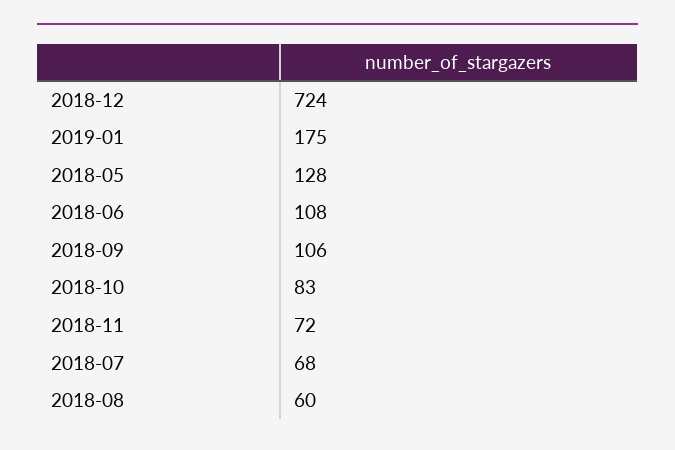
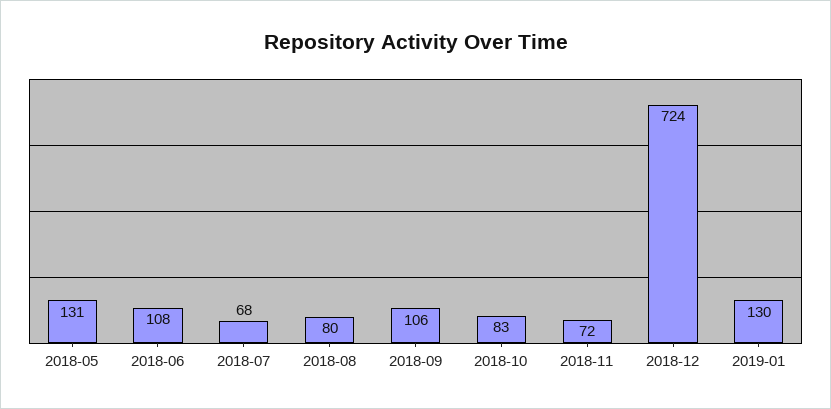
  {
    "2018-12": 724,
-   "2019-01": 175,
+   "2019-01": 130,
-   "2018-05": 128,
+   "2018-05": 131,
    "2018-06": 108,
    "2018-09": 106,
    "2018-10": 83,
    "2018-11": 72,
    "2018-07": 68,
-   "2018-08": 60
+   "2018-08": 80
  }

